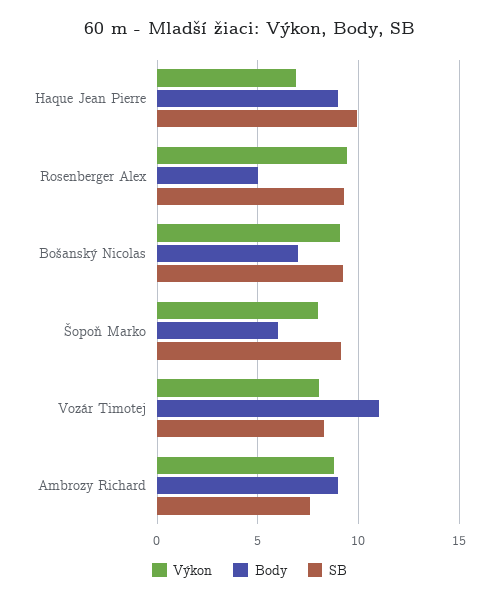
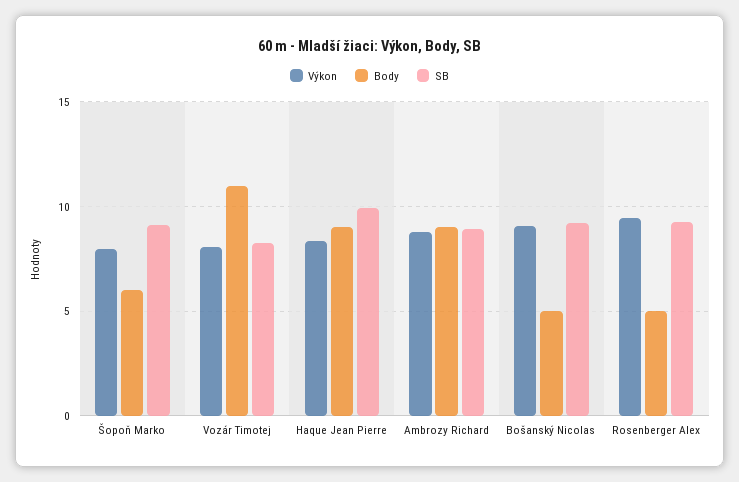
  {
    "Výkon": {
-     "Haque Jean Pierre": 7,
+     "Haque Jean Pierre": 8.5,
      "Rosenberger Alex": 9.5,
      "Bošanský Nicolas": 9,
      "Šopoň Marko": 8,
      "Vozár Timotej": 8,
      "Ambrozy Richard": 9
    },
    "Body": {
      "Haque Jean Pierre": 9,
      "Rosenberger Alex": 5,
-     "Bošanský Nicolas": 7,
+     "Bošanský Nicolas": 5,
      "Šopoň Marko": 6,
      "Vozár Timotej": 11,
      "Ambrozy Richard": 9
    },
    "SB": {
      "Haque Jean Pierre": 10,
      "Rosenberger Alex": 9.5,
      "Bošanský Nicolas": 9,
      "Šopoň Marko": 9,
      "Vozár Timotej": 8.5,
-     "Ambrozy Richard": 7.5
+     "Ambrozy Richard": 9
    }
  }

